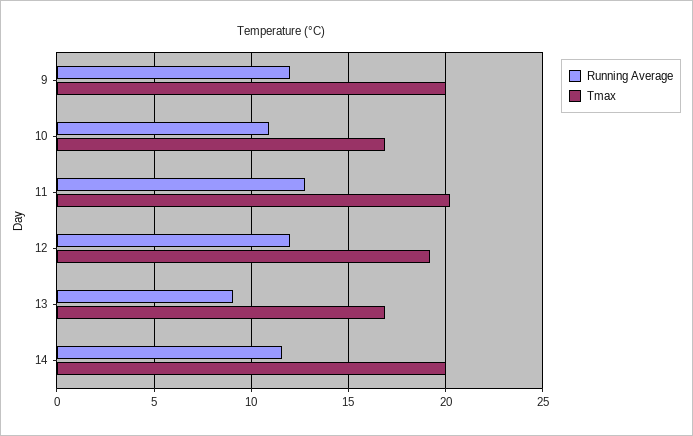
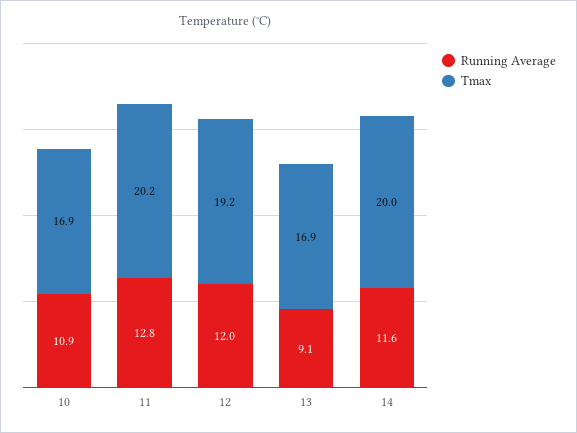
  {
    "Running Average": {
-     "9": 12,
      "10": 10.9,
      "11": 12.8,
      "12": 12,
      "13": 9.1,
      "14": 11.6
    },
    "Tmax": {
-     "9": 20,
      "10": 16.9,
      "11": 20.2,
      "12": 19.2,
      "13": 16.9,
      "14": 20
    }
  }

